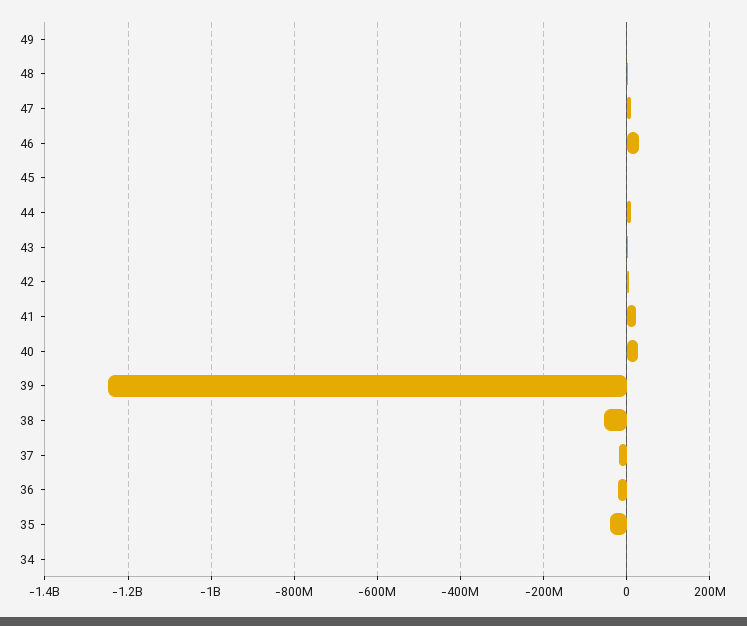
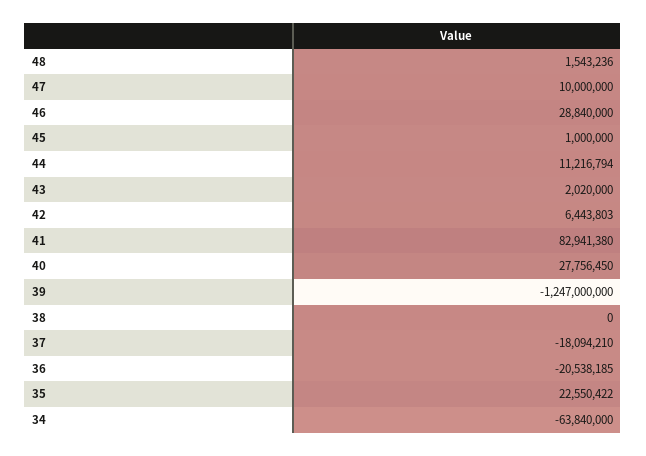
  {
-   "49": 0,
    "48": 1543236,
    "47": 10000000,
    "46": 28840000,
    "45": 1000000,
    "44": 11216794,
    "43": 2020000,
    "42": 6443803,
-   "41": 20000000,
+   "41": 82941380,
    "40": 27756450,
    "39": -1247000000,
-   "38": -60000000,
+   "38": 0,
    "37": -18094210,
    "36": -20538185,
-   "35": -40000000,
+   "35": 22550422,
-   "34": 0
+   "34": -63840000
  }

